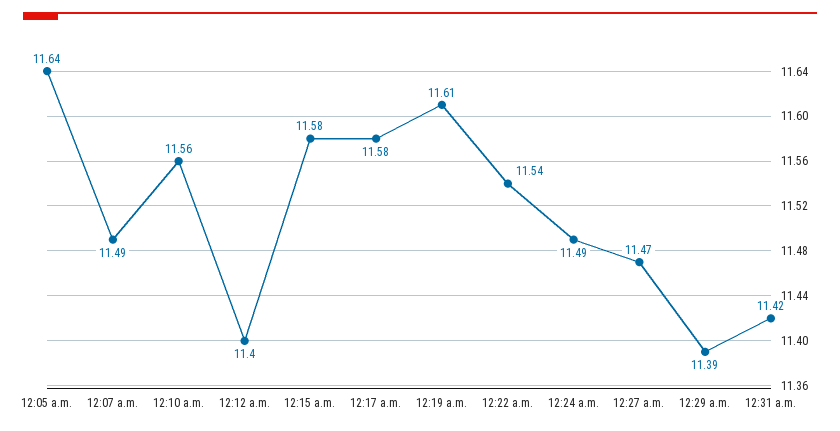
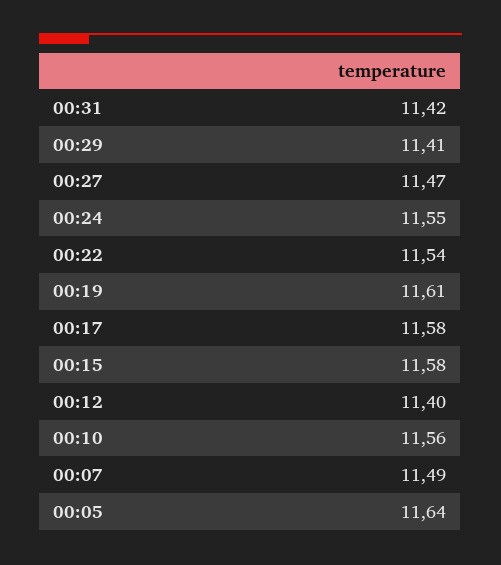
  {
    "12:05 a.m.": 11.64,
    "12:07 a.m.": 11.49,
    "12:10 a.m.": 11.56,
    "12:12 a.m.": 11.4,
    "12:15 a.m.": 11.58,
    "12:17 a.m.": 11.58,
    "12:19 a.m.": 11.61,
    "12:22 a.m.": 11.54,
-   "12:24 a.m.": 11.49,
+   "12:24 a.m.": 11.55,
    "12:27 a.m.": 11.47,
-   "12:29 a.m.": 11.39,
+   "12:29 a.m.": 11.41,
    "12:31 a.m.": 11.42
  }

